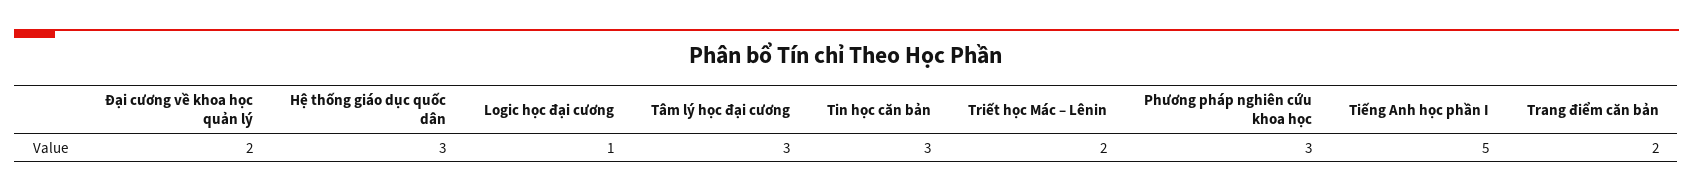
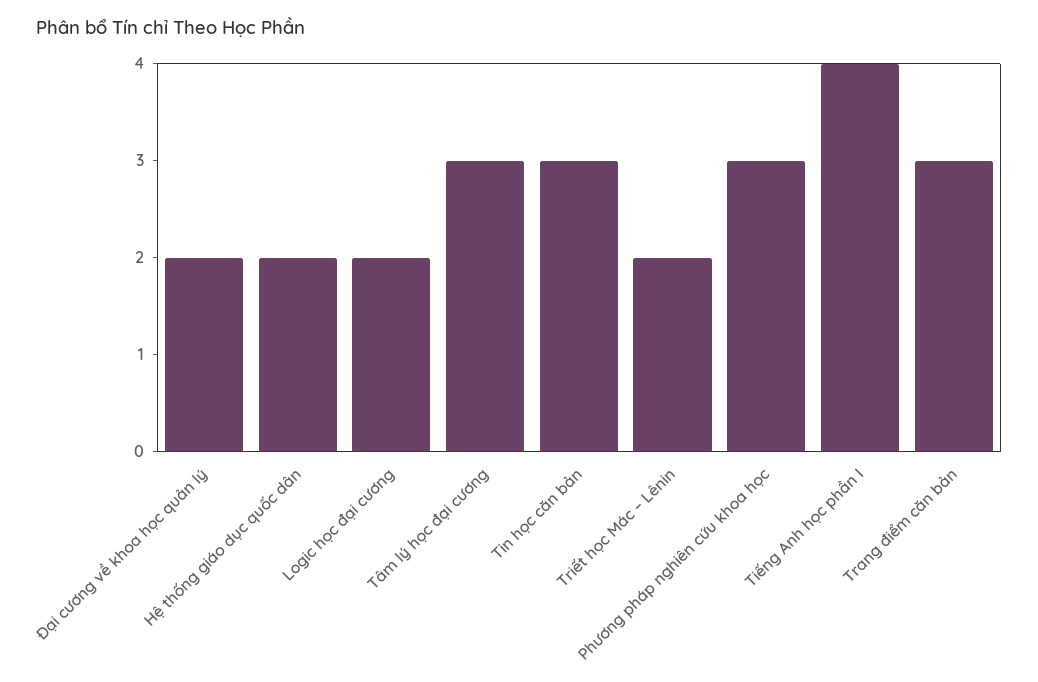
  {
    "Đại cương về khoa học quản lý": 2,
-   "Hệ thống giáo dục quốc dân": 3,
+   "Hệ thống giáo dục quốc dân": 2,
-   "Logic học đại cương": 1,
+   "Logic học đại cương": 2,
    "Tâm lý học đại cương": 3,
    "Tin học căn bản": 3,
    "Triết học Mác – Lênin": 2,
    "Phương pháp nghiên cứu khoa học": 3,
-   "Tiếng Anh học phần I": 5,
+   "Tiếng Anh học phần I": 4,
-   "Trang điểm căn bản": 2
+   "Trang điểm căn bản": 3
  }

